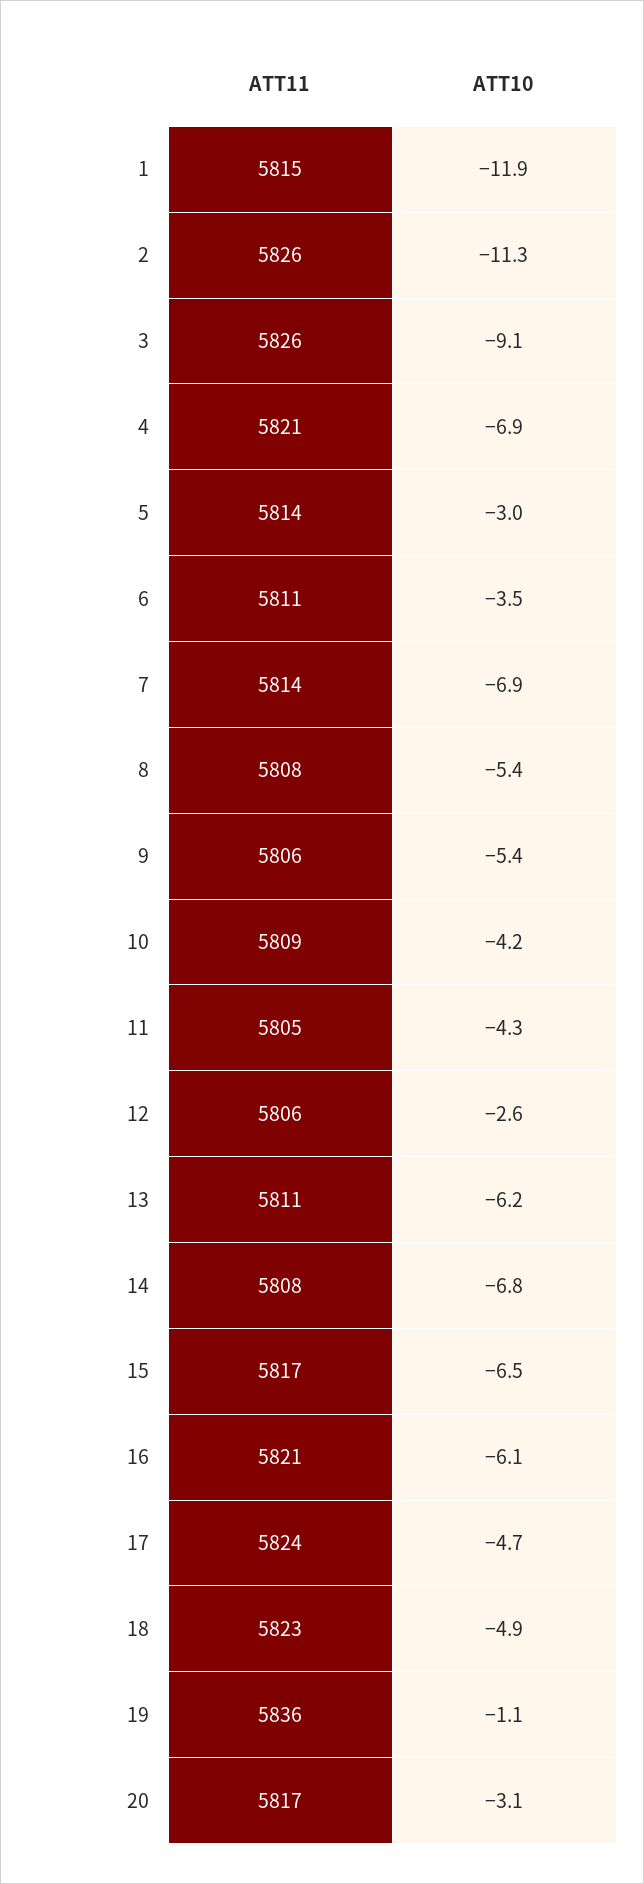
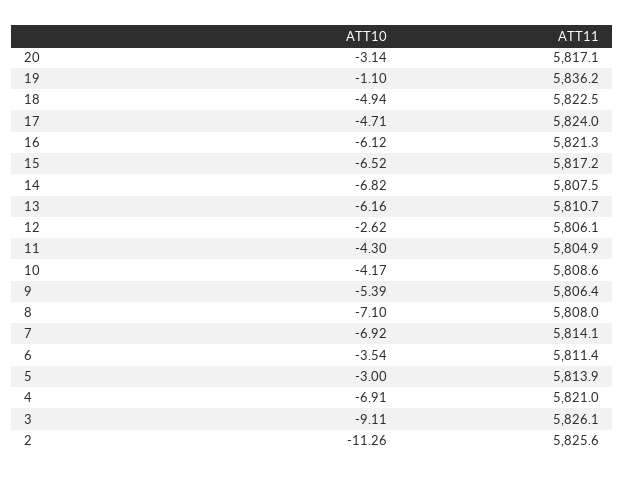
  {
    "ATT11": {
-     "1": 5815,
      "2": 5825.6,
      "3": 5826.1,
      "4": 5821,
      "5": 5813.9,
      "6": 5811.4,
      "7": 5814.1,
      "8": 5808,
      "9": 5806.4,
      "10": 5808.6,
      "11": 5804.9,
      "12": 5806.1,
      "13": 5810.7,
      "14": 5807.5,
      "15": 5817.2,
      "16": 5821.3,
      "17": 5824,
      "18": 5822.5,
      "19": 5836.2,
      "20": 5817.1
    },
    "ATT10": {
-     "1": -11.9,
      "2": -11.26,
      "3": -9.11,
      "4": -6.91,
      "5": -3,
      "6": -3.54,
      "7": -6.92,
-     "8": -5.4,
+     "8": -7.1,
      "9": -5.39,
      "10": -4.17,
      "11": -4.3,
      "12": -2.62,
      "13": -6.16,
      "14": -6.82,
      "15": -6.52,
      "16": -6.12,
      "17": -4.71,
      "18": -4.94,
      "19": -1.1,
      "20": -3.14
    }
  }

